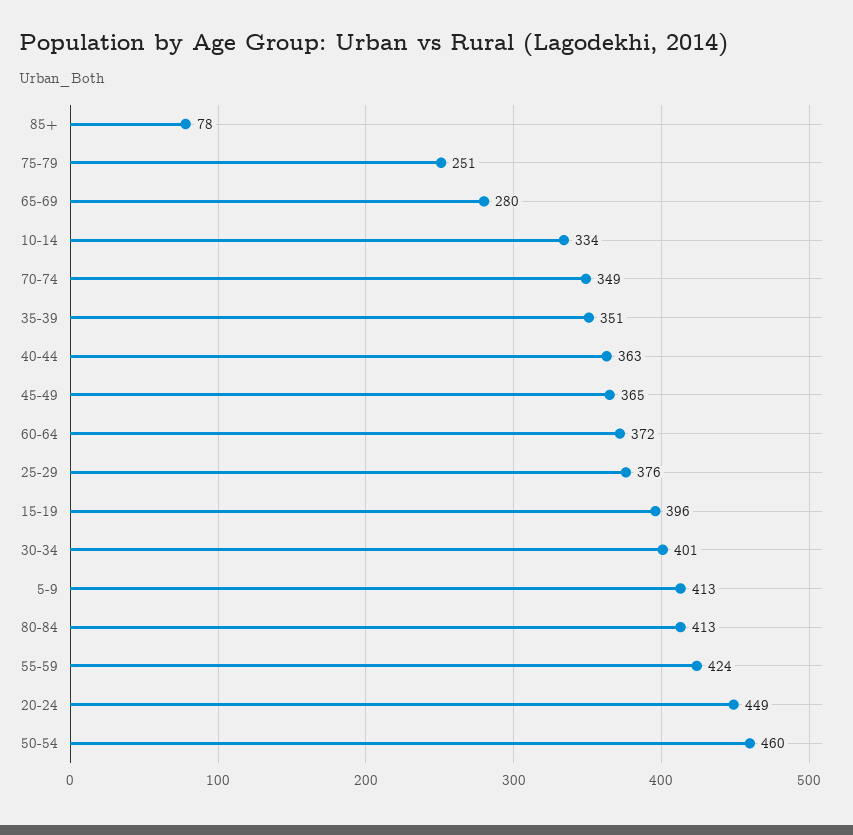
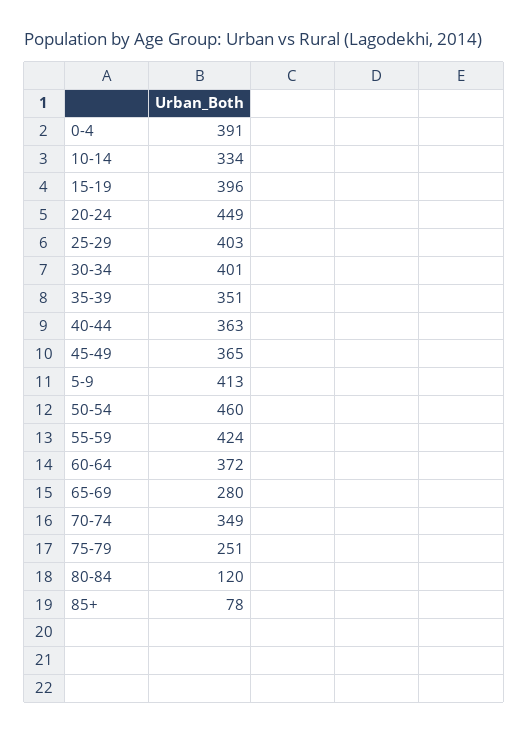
  {
    "85+": 78,
    "75-79": 251,
    "65-69": 280,
    "10-14": 334,
    "70-74": 349,
    "35-39": 351,
    "40-44": 363,
    "45-49": 365,
    "60-64": 372,
-   "25-29": 376,
+   "25-29": 403,
    "15-19": 396,
    "30-34": 401,
    "5-9": 413,
-   "80-84": 413,
+   "80-84": 120,
    "55-59": 424,
    "20-24": 449,
-   "50-54": 460
+   "50-54": 460,
+   "0-4": 391
  }

